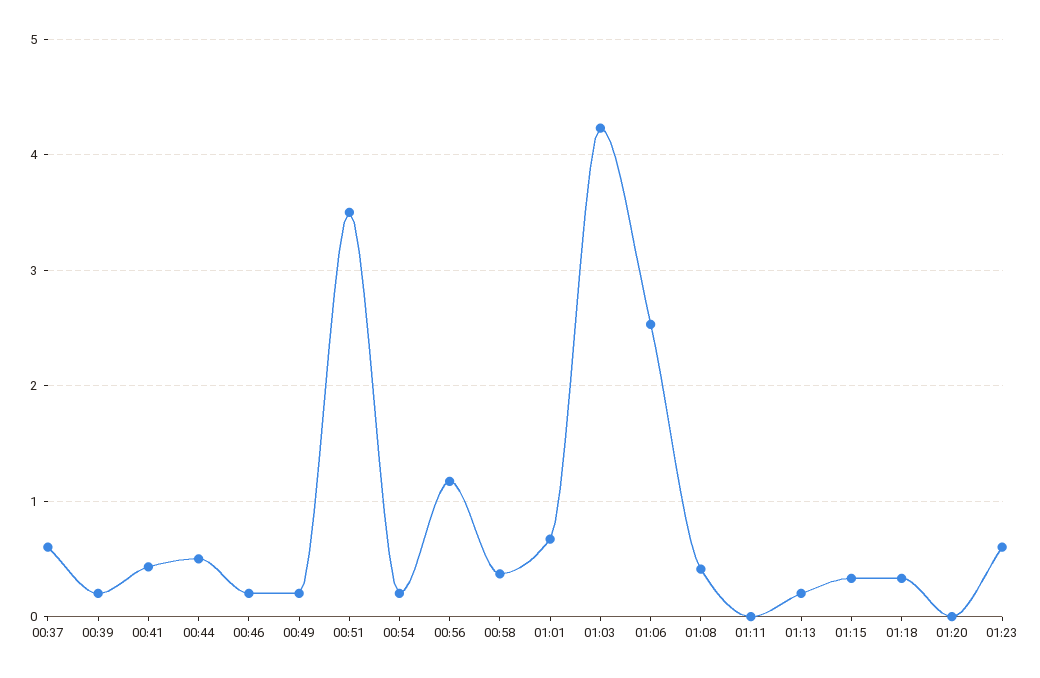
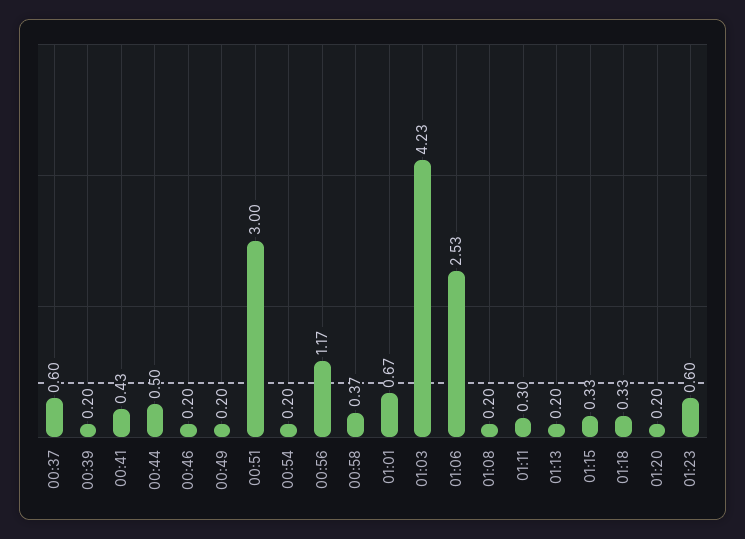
  {
    "00:37": 0.6,
    "00:39": 0.2,
    "00:41": 0.43,
    "00:44": 0.5,
    "00:46": 0.2,
    "00:49": 0.2,
-   "00:51": 3.5,
+   "00:51": 3,
    "00:54": 0.2,
    "00:56": 1.17,
    "00:58": 0.37,
    "01:01": 0.67,
    "01:03": 4.23,
    "01:06": 2.53,
-   "01:08": 0.4,
+   "01:08": 0.2,
-   "01:11": 0,
+   "01:11": 0.3,
    "01:13": 0.2,
    "01:15": 0.33,
    "01:18": 0.33,
-   "01:20": 0,
+   "01:20": 0.2,
    "01:23": 0.6
  }

